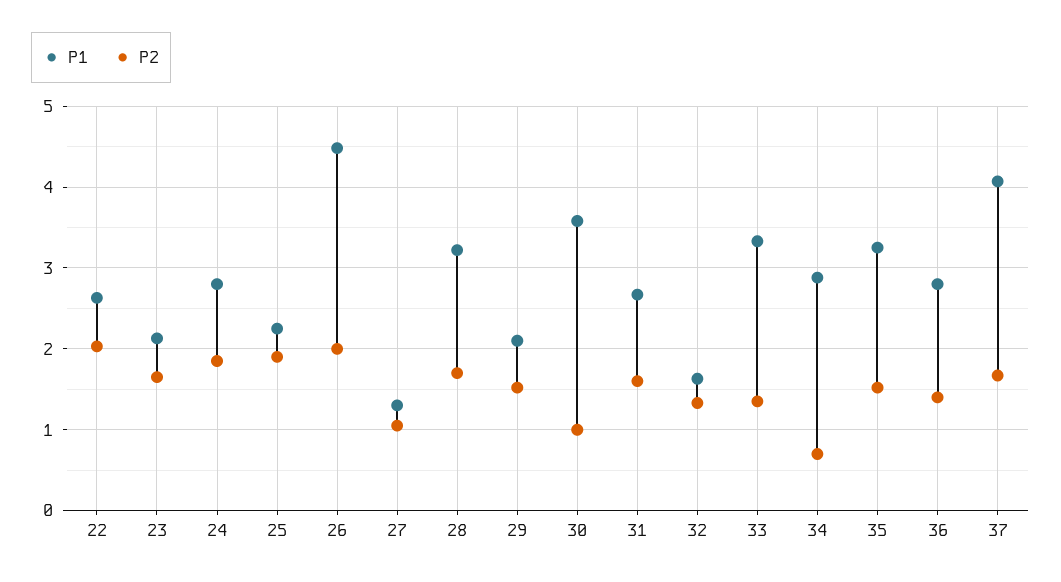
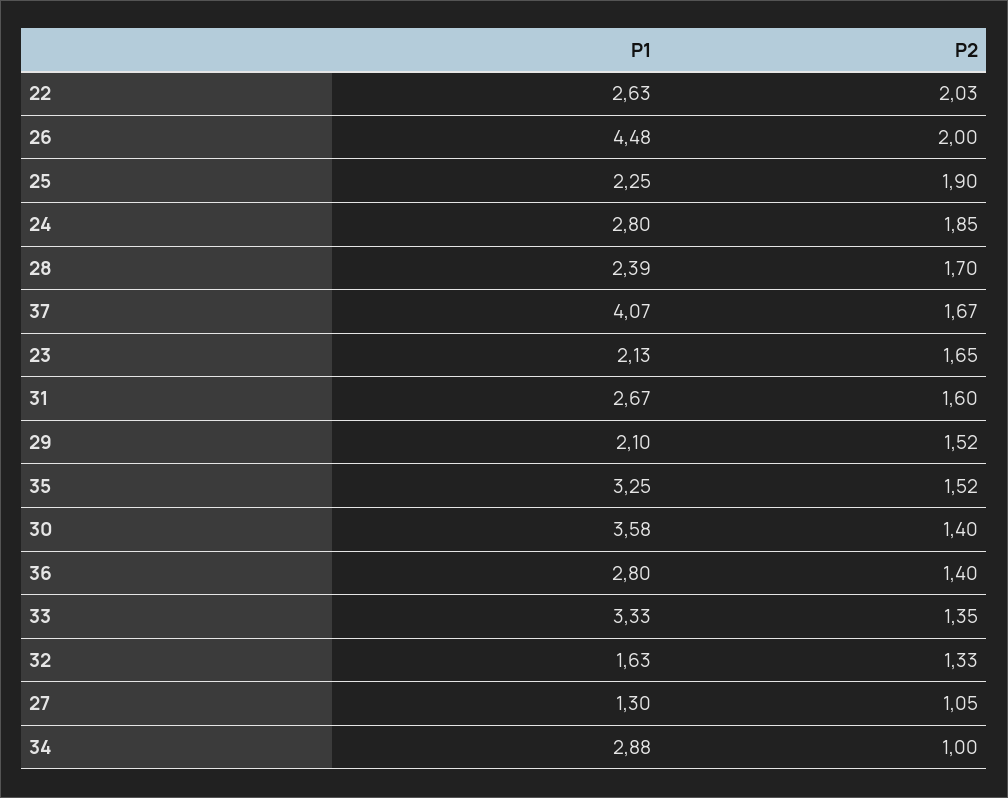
  {
    "P1": {
      "22": 2.63,
      "23": 2.13,
      "24": 2.8,
      "25": 2.25,
      "26": 4.48,
      "27": 1.3,
-     "28": 3.2,
+     "28": 2.39,
      "29": 2.1,
      "30": 3.58,
      "31": 2.67,
      "32": 1.63,
      "33": 3.33,
      "34": 2.88,
      "35": 3.25,
      "36": 2.8,
      "37": 4.07
    },
    "P2": {
      "22": 2.03,
      "23": 1.65,
      "24": 1.85,
      "25": 1.9,
      "26": 2,
      "27": 1.05,
      "28": 1.7,
      "29": 1.52,
-     "30": 1,
+     "30": 1.4,
      "31": 1.6,
      "32": 1.33,
      "33": 1.35,
-     "34": 0.7,
+     "34": 1,
      "35": 1.52,
      "36": 1.4,
      "37": 1.67
    }
  }

